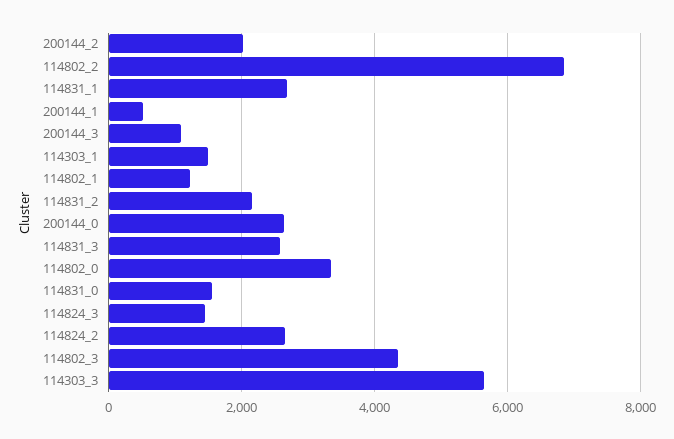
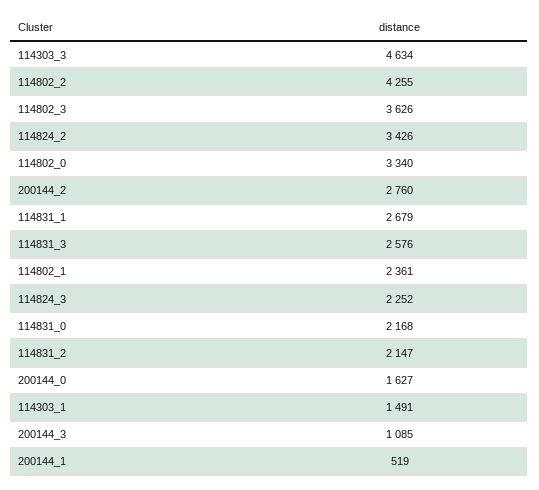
  {
-   "200144_2": 2000,
+   "200144_2": 2760,
-   "114802_2": 6800,
+   "114802_2": 4255,
    "114831_1": 2679,
    "200144_1": 519,
    "200144_3": 1085,
    "114303_1": 1491,
-   "114802_1": 1200,
+   "114802_1": 2361,
    "114831_2": 2147,
-   "200144_0": 2600,
+   "200144_0": 1627,
    "114831_3": 2576,
    "114802_0": 3340,
-   "114831_0": 1600,
+   "114831_0": 2168,
-   "114824_3": 1400,
+   "114824_3": 2252,
-   "114824_2": 2600,
+   "114824_2": 3426,
-   "114802_3": 4400,
+   "114802_3": 3626,
-   "114303_3": 5600
+   "114303_3": 4634
  }

